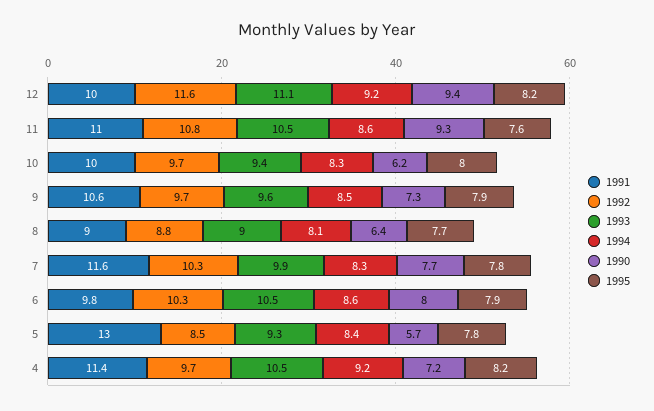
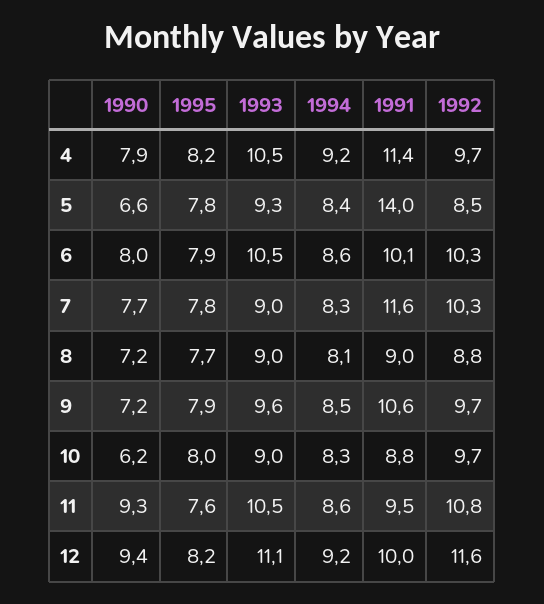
  {
    "1991": {
      "12": 10,
-     "11": 11,
+     "11": 9.5,
-     "10": 10,
+     "10": 8.8,
      "9": 10.6,
      "8": 9,
      "7": 11.6,
-     "6": 9.8,
+     "6": 10.1,
-     "5": 13,
+     "5": 14,
      "4": 11.4
    },
    "1992": {
      "12": 11.6,
      "11": 10.8,
      "10": 9.7,
      "9": 9.7,
      "8": 8.8,
      "7": 10.3,
      "6": 10.3,
      "5": 8.5,
      "4": 9.7
    },
    "1993": {
      "12": 11.1,
      "11": 10.5,
-     "10": 9.4,
+     "10": 9,
      "9": 9.6,
      "8": 9,
-     "7": 9.9,
+     "7": 9,
      "6": 10.5,
      "5": 9.3,
      "4": 10.5
    },
    "1994": {
      "12": 9.2,
      "11": 8.6,
      "10": 8.3,
      "9": 8.5,
      "8": 8.1,
      "7": 8.3,
      "6": 8.6,
      "5": 8.4,
      "4": 9.2
    },
    "1990": {
      "12": 9.4,
      "11": 9.3,
      "10": 6.2,
-     "9": 7.3,
+     "9": 7.2,
-     "8": 6.4,
+     "8": 7.2,
      "7": 7.7,
      "6": 8,
-     "5": 5.7,
+     "5": 6.6,
-     "4": 7.2
+     "4": 7.9
    },
    "1995": {
      "12": 8.2,
      "11": 7.6,
      "10": 8,
      "9": 7.9,
      "8": 7.7,
      "7": 7.8,
      "6": 7.9,
      "5": 7.8,
      "4": 8.2
    }
  }

